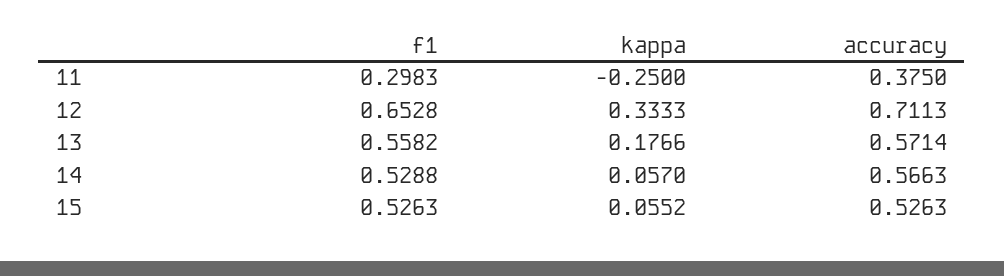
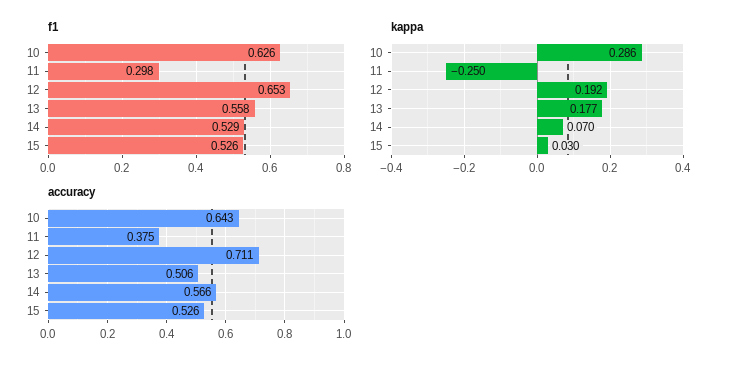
  {
    "f1": {
      "11": 0.2983,
      "12": 0.6528,
      "13": 0.5582,
      "14": 0.5288,
-     "15": 0.5263
+     "15": 0.5263,
+     "10": 0.626
    },
    "kappa": {
      "11": -0.25,
-     "12": 0.3333,
+     "12": 0.192,
      "13": 0.1766,
-     "14": 0.057,
+     "14": 0.07,
-     "15": 0.0552
+     "15": 0.03,
+     "10": 0.286
    },
    "accuracy": {
      "11": 0.375,
      "12": 0.7113,
-     "13": 0.5714,
+     "13": 0.506,
      "14": 0.5663,
-     "15": 0.5263
+     "15": 0.5263,
+     "10": 0.643
    }
  }

